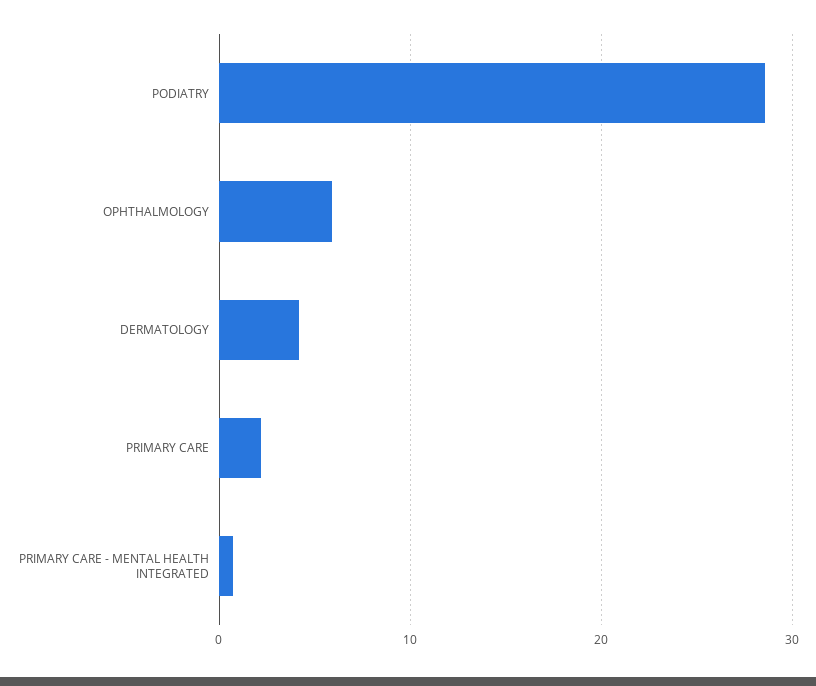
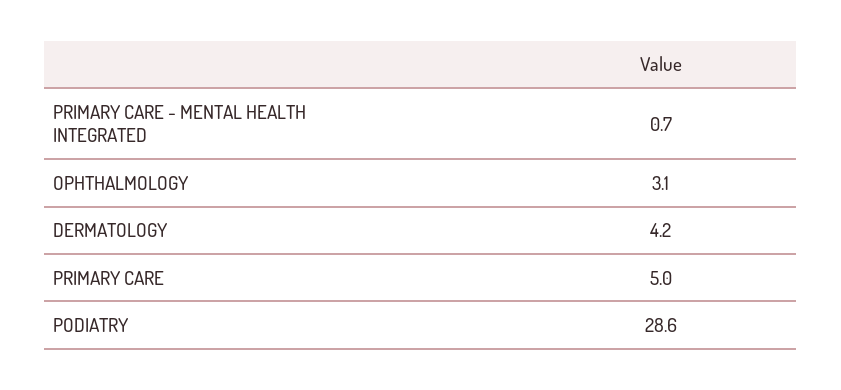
  {
    "PODIATRY": 28.6,
-   "OPHTHALMOLOGY": 6,
+   "OPHTHALMOLOGY": 3.1,
    "DERMATOLOGY": 4.2,
-   "PRIMARY CARE": 2,
+   "PRIMARY CARE": 5,
    "PRIMARY CARE - MENTAL HEALTH INTEGRATED": 0.7
  }

